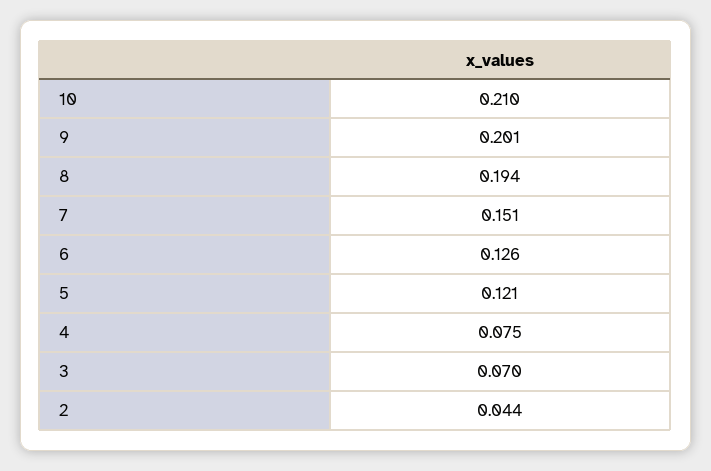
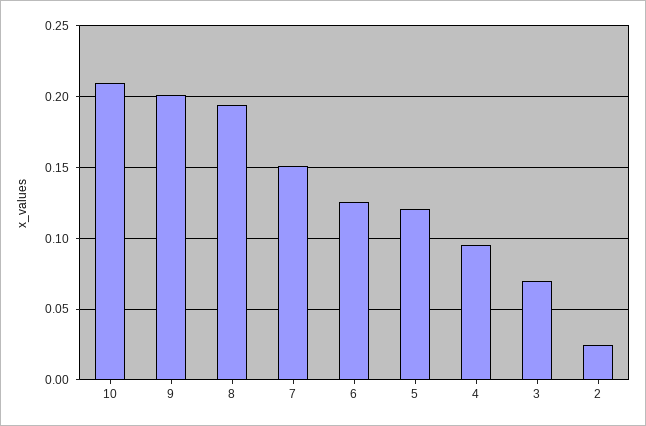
  {
    "10": 0.21,
    "9": 0.201,
    "8": 0.194,
    "7": 0.151,
    "6": 0.126,
    "5": 0.121,
-   "4": 0.075,
+   "4": 0.095,
    "3": 0.07,
-   "2": 0.044
+   "2": 0.025
  }

